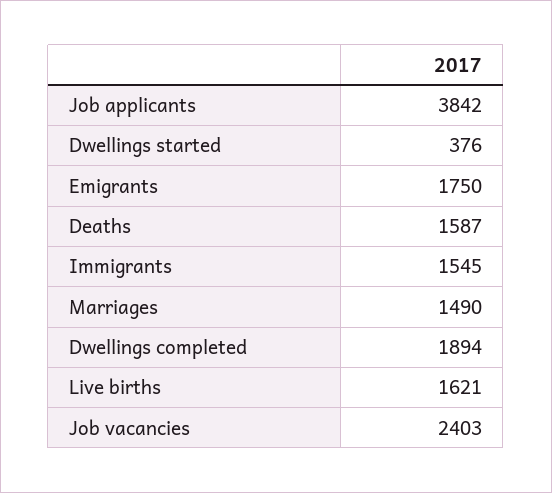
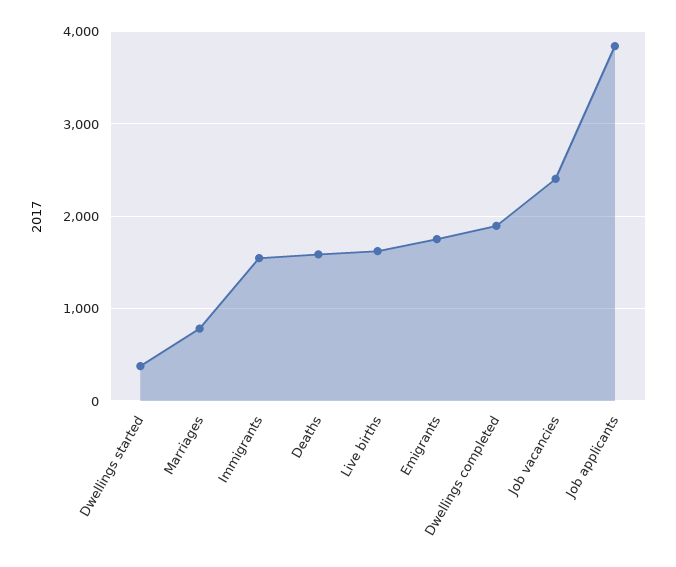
  {
    "Job applicants": 3842,
    "Dwellings started": 376,
    "Emigrants": 1750,
    "Deaths": 1587,
    "Immigrants": 1545,
-   "Marriages": 1490,
+   "Marriages": 800,
    "Dwellings completed": 1894,
    "Live births": 1621,
    "Job vacancies": 2403
  }

